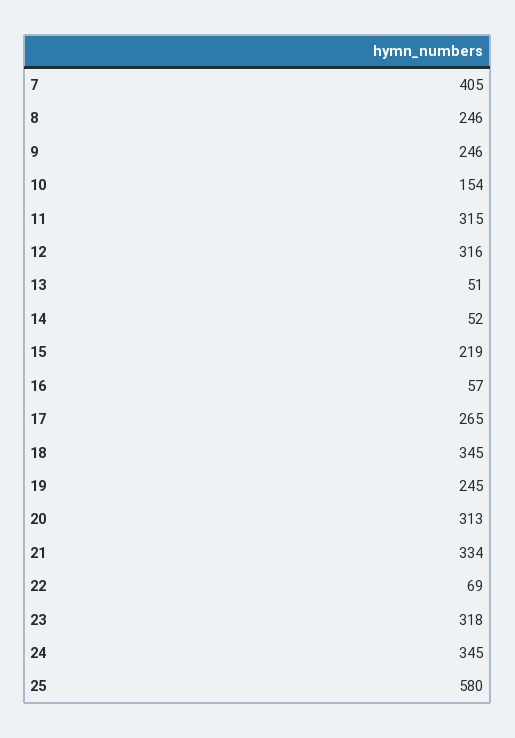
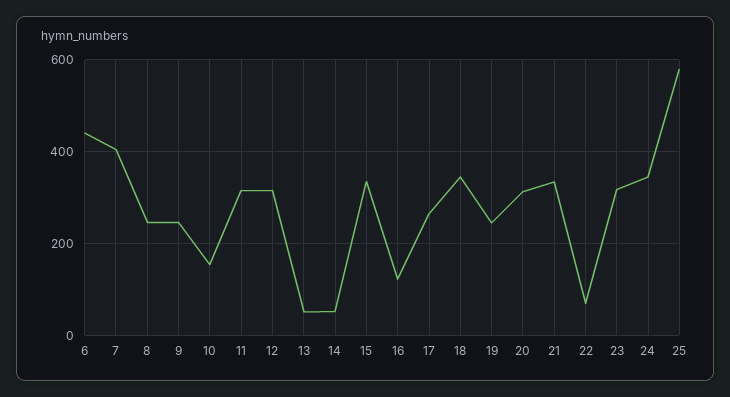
  {
    "7": 405,
    "8": 246,
    "9": 246,
    "10": 154,
    "11": 315,
    "12": 316,
    "13": 51,
    "14": 52,
-   "15": 219,
+   "15": 340,
-   "16": 57,
+   "16": 120,
    "17": 265,
    "18": 345,
    "19": 245,
    "20": 313,
    "21": 334,
    "22": 69,
    "23": 318,
    "24": 345,
-   "25": 580
+   "25": 580,
+   "6": 440
  }

